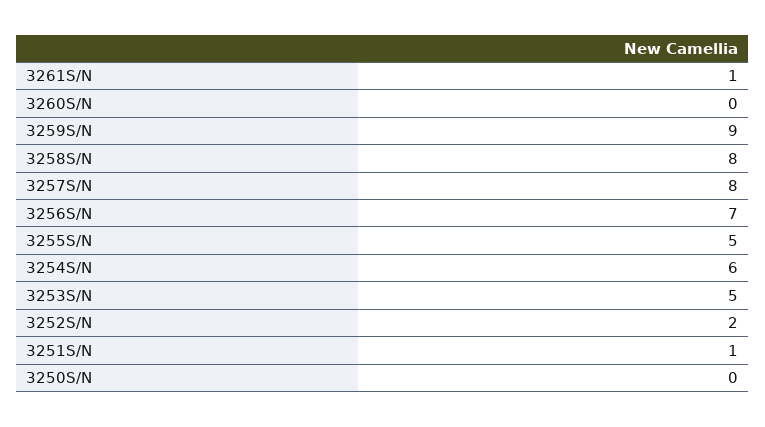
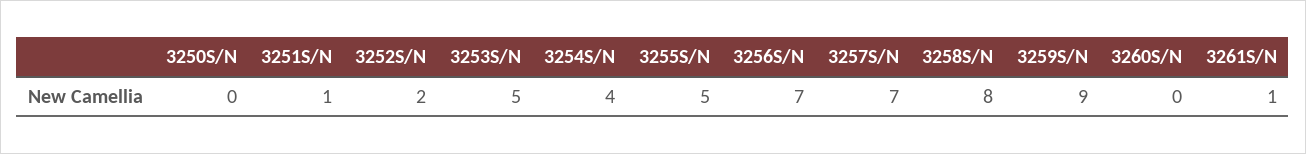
  {
    "3261S/N": 1,
    "3260S/N": 0,
    "3259S/N": 9,
    "3258S/N": 8,
-   "3257S/N": 8,
+   "3257S/N": 7,
    "3256S/N": 7,
    "3255S/N": 5,
-   "3254S/N": 6,
+   "3254S/N": 4,
    "3253S/N": 5,
    "3252S/N": 2,
    "3251S/N": 1,
    "3250S/N": 0
  }

